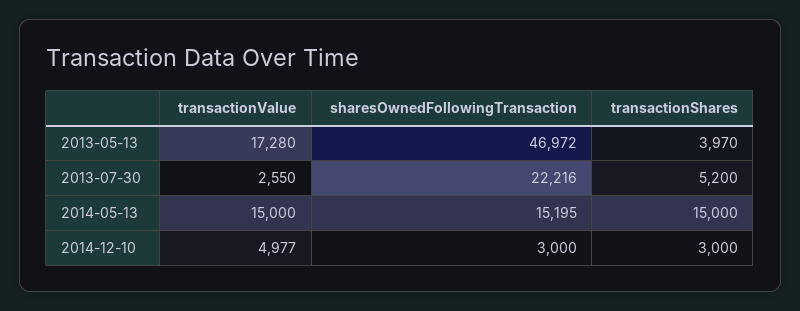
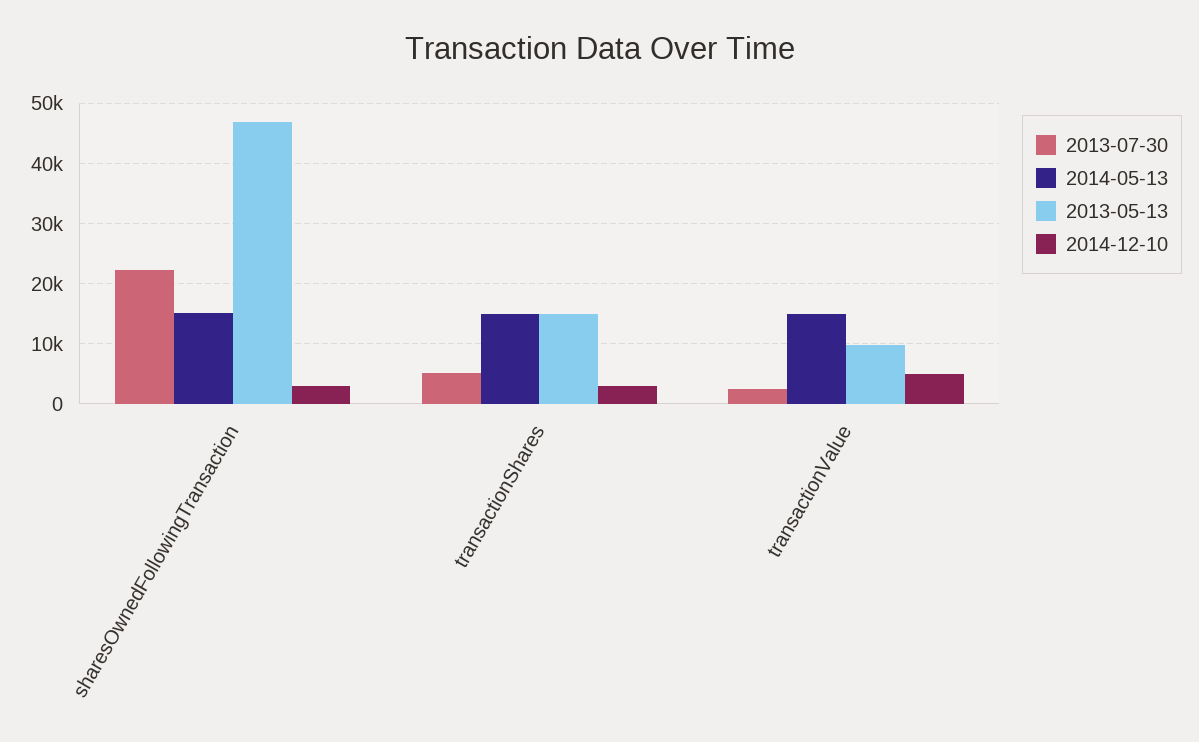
  {
    "2013-05-13": {
-     "transactionValue": 17280,
+     "transactionValue": 10000,
      "sharesOwnedFollowingTransaction": 46972,
-     "transactionShares": 3970
+     "transactionShares": 15000
    },
    "2013-07-30": {
      "transactionValue": 2550,
      "sharesOwnedFollowingTransaction": 22216,
      "transactionShares": 5200
    },
    "2014-05-13": {
      "transactionValue": 15000,
      "sharesOwnedFollowingTransaction": 15195,
      "transactionShares": 15000
    },
    "2014-12-10": {
      "transactionValue": 4977,
      "sharesOwnedFollowingTransaction": 3000,
      "transactionShares": 3000
    }
  }

